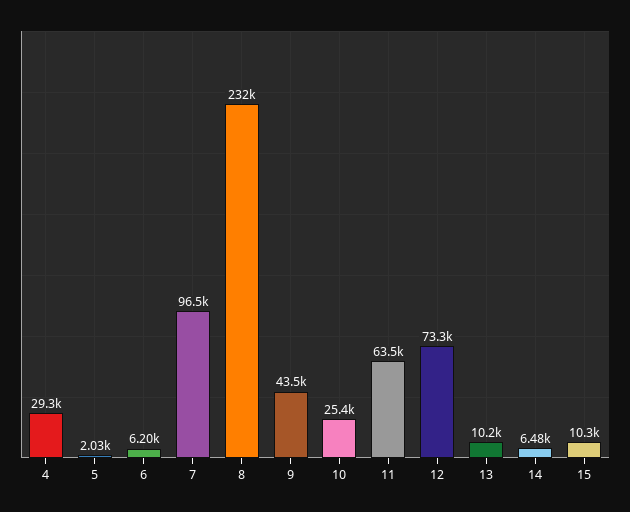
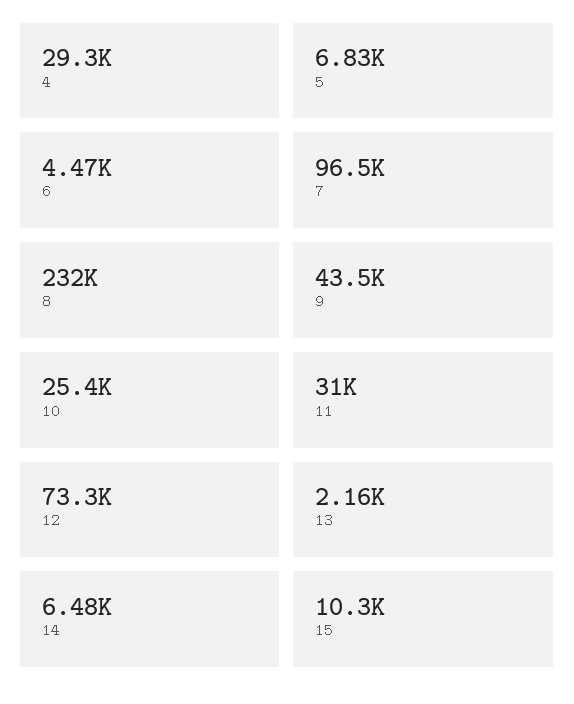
  {
    "4": 29300,
-   "5": 2030,
+   "5": 6830,
-   "6": 6200,
+   "6": 4470,
    "7": 96500,
    "8": 232000,
    "9": 43500,
    "10": 25400,
-   "11": 63500,
+   "11": 31000,
    "12": 73300,
-   "13": 10200,
+   "13": 2160,
    "14": 6480,
    "15": 10300
  }

